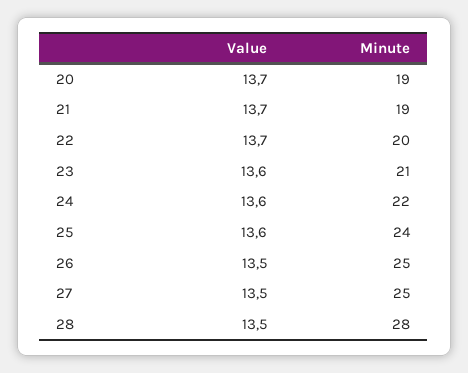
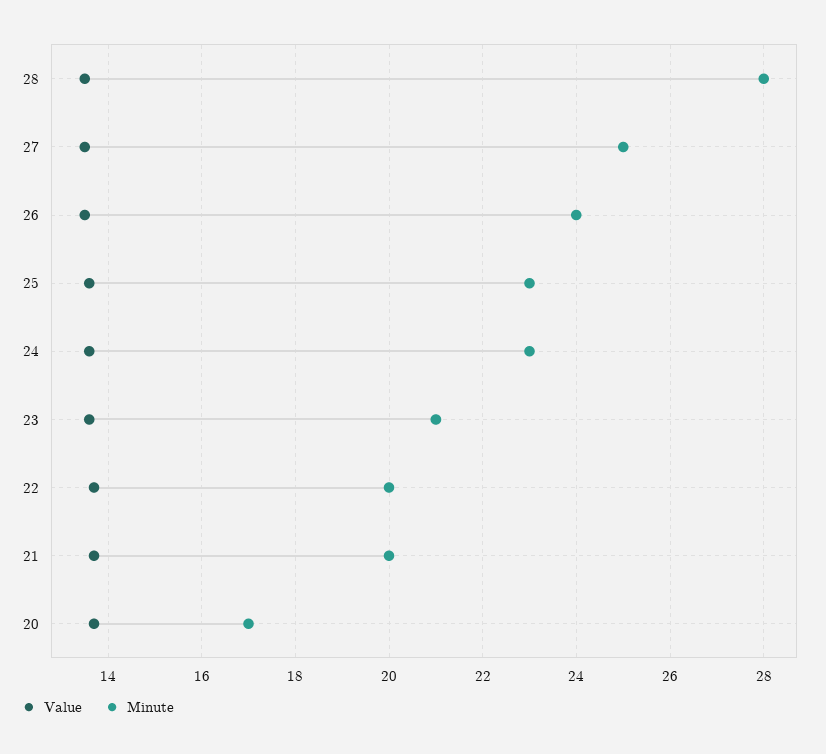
  {
    "Value": {
      "20": 13.7,
      "21": 13.7,
      "22": 13.7,
      "23": 13.6,
      "24": 13.6,
      "25": 13.6,
      "26": 13.5,
      "27": 13.5,
      "28": 13.5
    },
    "Minute": {
-     "20": 19,
+     "20": 17,
-     "21": 19,
+     "21": 20,
      "22": 20,
      "23": 21,
-     "24": 22,
+     "24": 23,
-     "25": 24,
+     "25": 23,
-     "26": 25,
+     "26": 24,
      "27": 25,
      "28": 28
    }
  }

